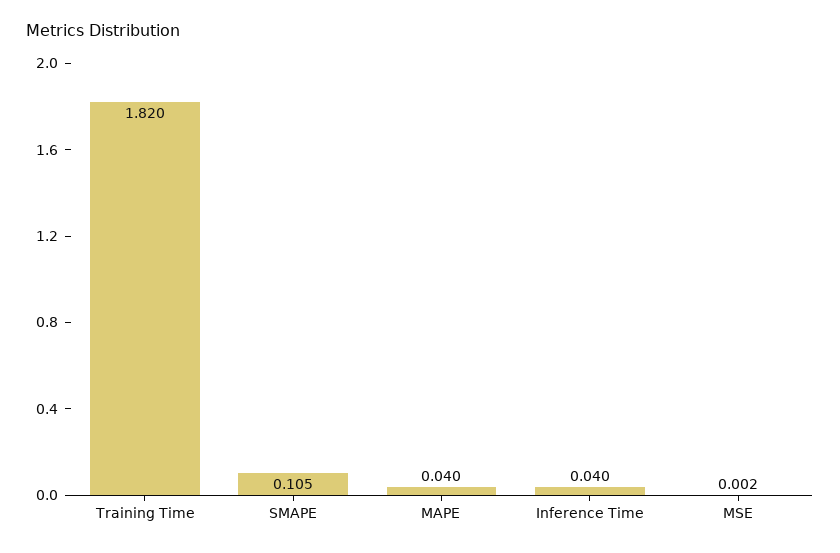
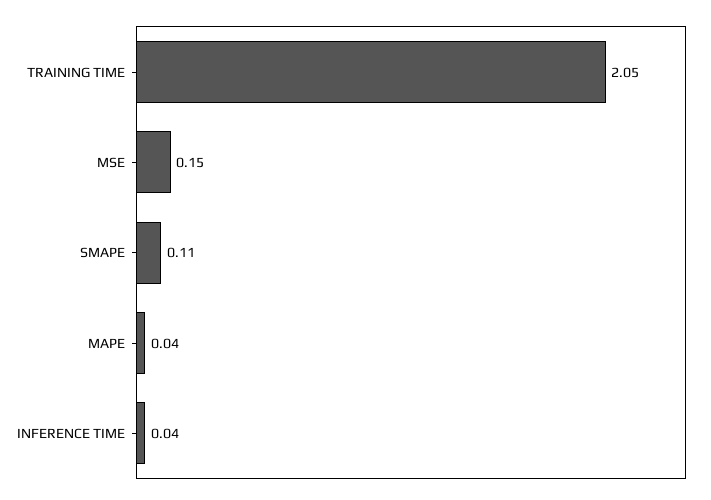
  {
-   "Training Time": 1.82,
+   "Training Time": 2.05,
    "SMAPE": 0.105,
    "MAPE": 0.04,
    "Inference Time": 0.04,
-   "MSE": 0.002
+   "MSE": 0.15
  }

